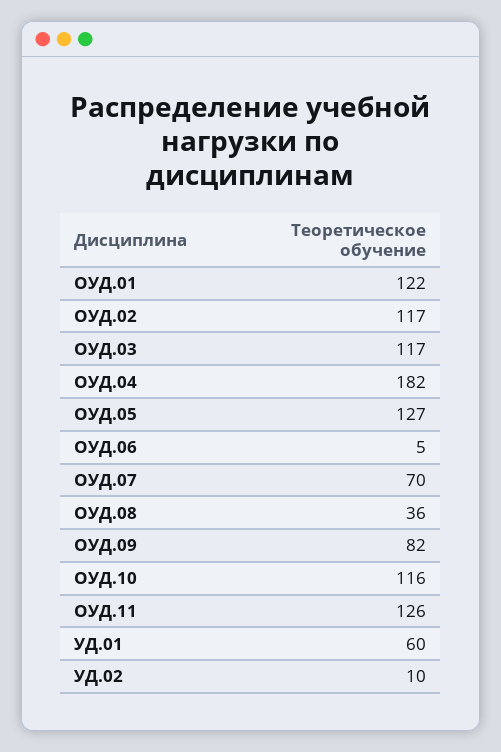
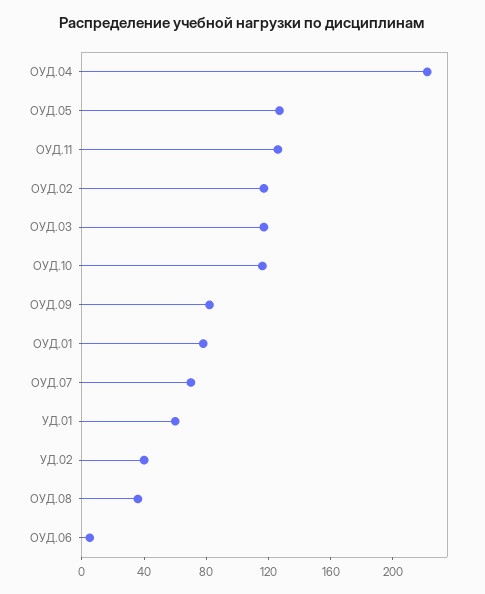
  {
-   "ОУД.01": 122,
+   "ОУД.01": 80,
    "ОУД.02": 117,
    "ОУД.03": 117,
-   "ОУД.04": 182,
+   "ОУД.04": 220,
    "ОУД.05": 127,
    "ОУД.06": 5,
    "ОУД.07": 70,
    "ОУД.08": 36,
    "ОУД.09": 82,
    "ОУД.10": 116,
    "ОУД.11": 126,
    "УД.01": 60,
-   "УД.02": 10
+   "УД.02": 40
  }

